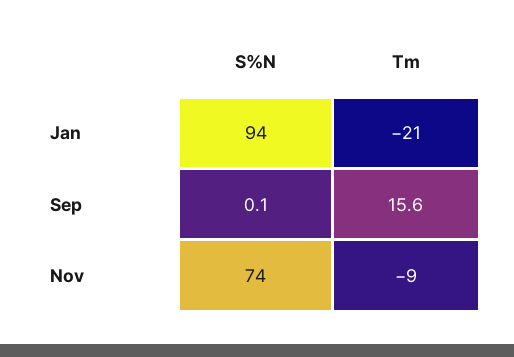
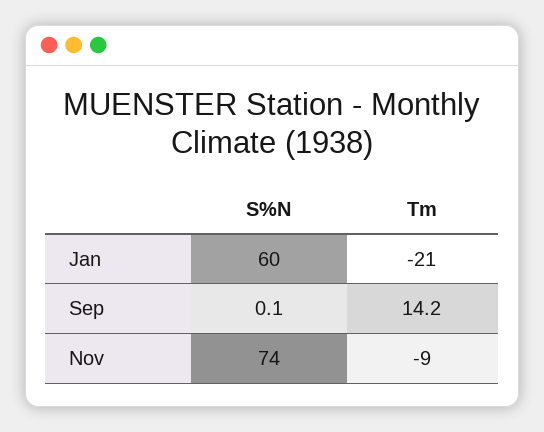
  {
    "S%N": {
-     "Jan": 94,
+     "Jan": 60,
      "Sep": 0.1,
      "Nov": 74
    },
    "Tm": {
      "Jan": -21,
-     "Sep": 15.6,
+     "Sep": 14.2,
      "Nov": -9
    }
  }

